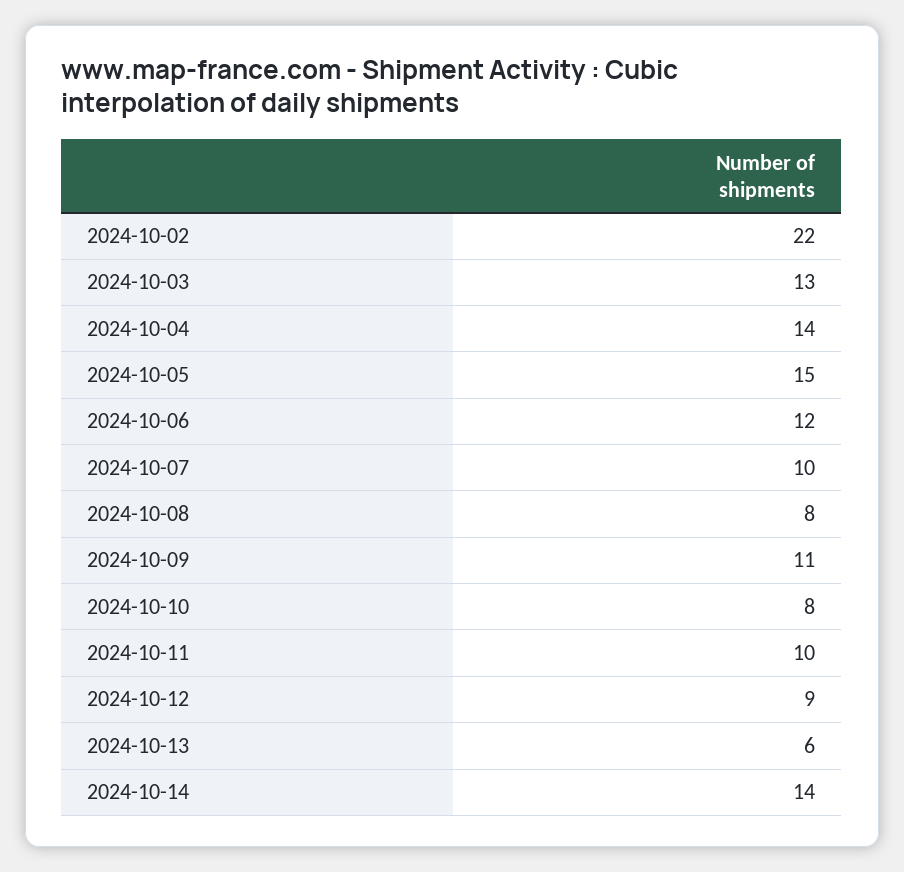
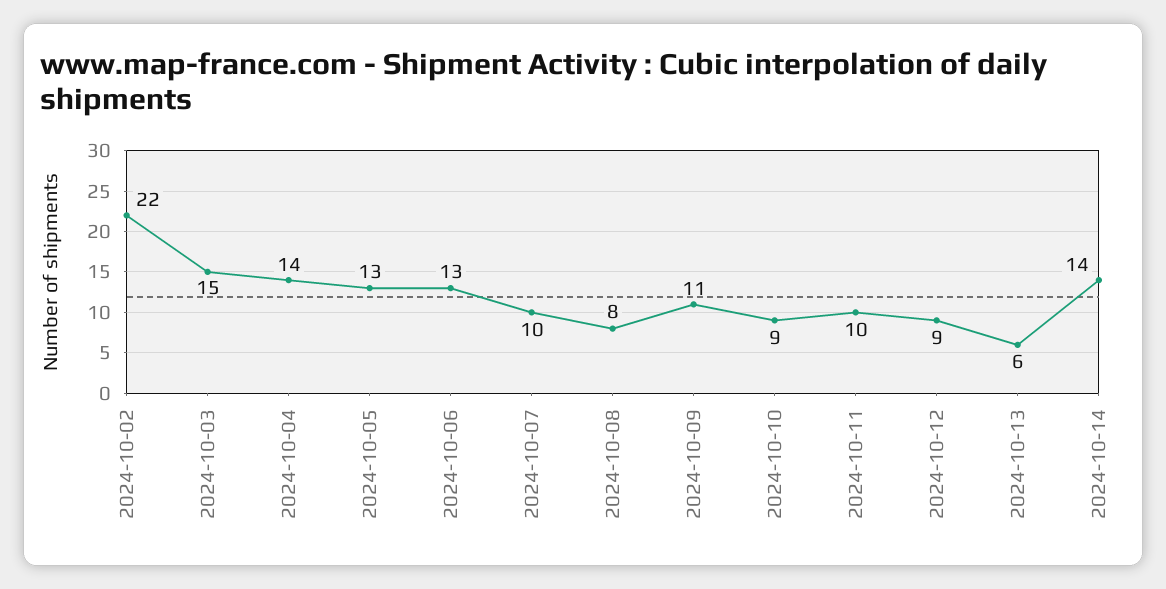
  {
    "2024-10-02": 22,
-   "2024-10-03": 13,
+   "2024-10-03": 15,
    "2024-10-04": 14,
-   "2024-10-05": 15,
+   "2024-10-05": 13,
-   "2024-10-06": 12,
+   "2024-10-06": 13,
    "2024-10-07": 10,
    "2024-10-08": 8,
    "2024-10-09": 11,
-   "2024-10-10": 8,
+   "2024-10-10": 9,
    "2024-10-11": 10,
    "2024-10-12": 9,
    "2024-10-13": 6,
    "2024-10-14": 14
  }

